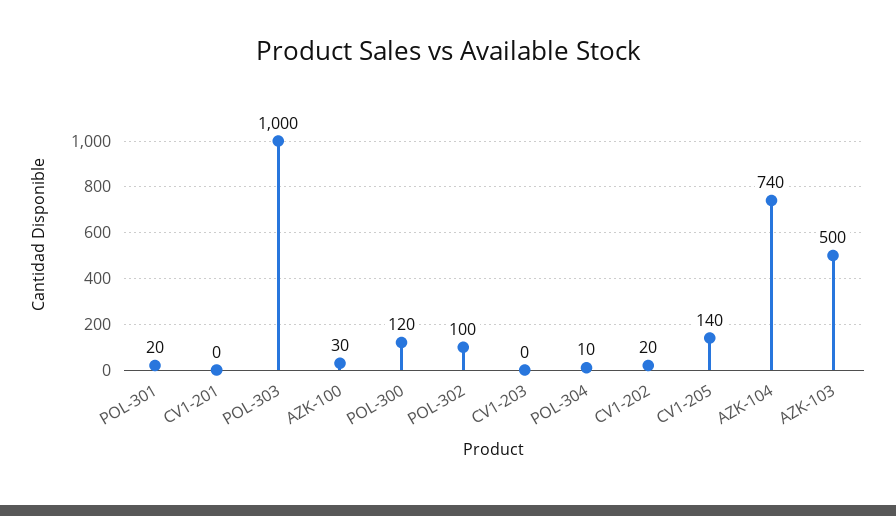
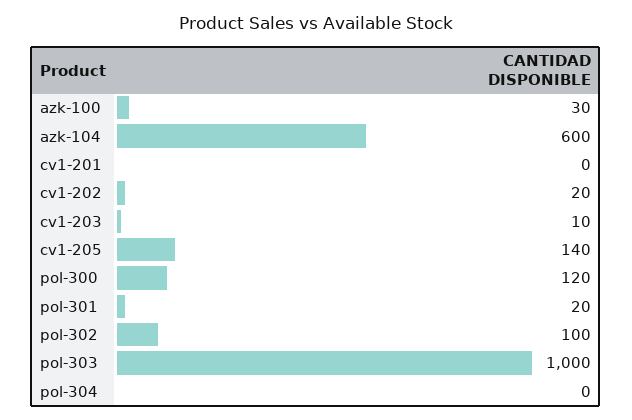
  {
    "POL-301": 20,
    "CV1-201": 0,
    "POL-303": 1000,
    "AZK-100": 30,
    "POL-300": 120,
    "POL-302": 100,
-   "CV1-203": 0,
+   "CV1-203": 10,
-   "POL-304": 10,
+   "POL-304": 0,
    "CV1-202": 20,
    "CV1-205": 140,
-   "AZK-104": 740,
+   "AZK-104": 600
-   "AZK-103": 500
  }

